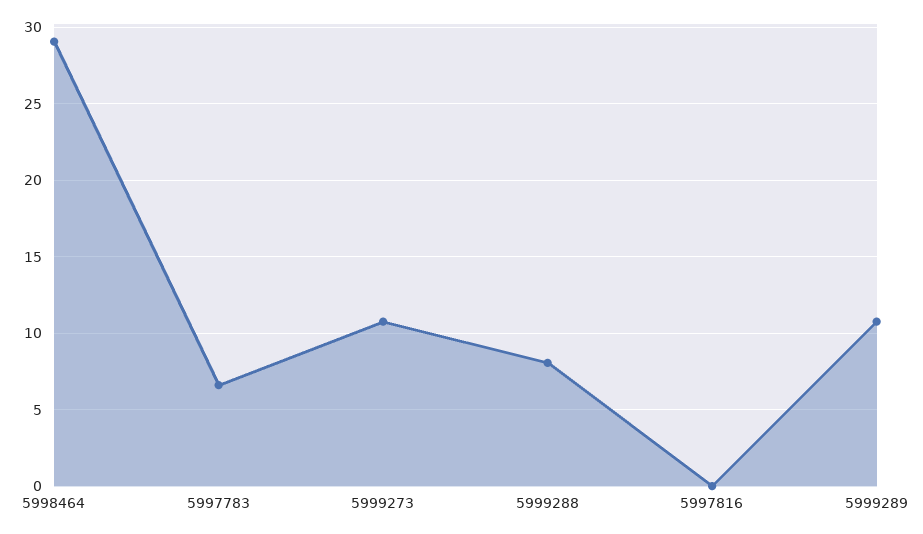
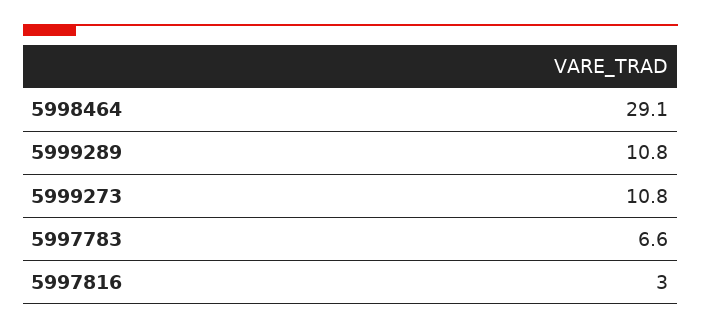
  {
    "5998464": 29.1,
    "5997783": 6.6,
    "5999273": 10.8,
-   "5999288": 8,
-   "5997816": 0,
+   "5997816": 3,
    "5999289": 10.8
  }

